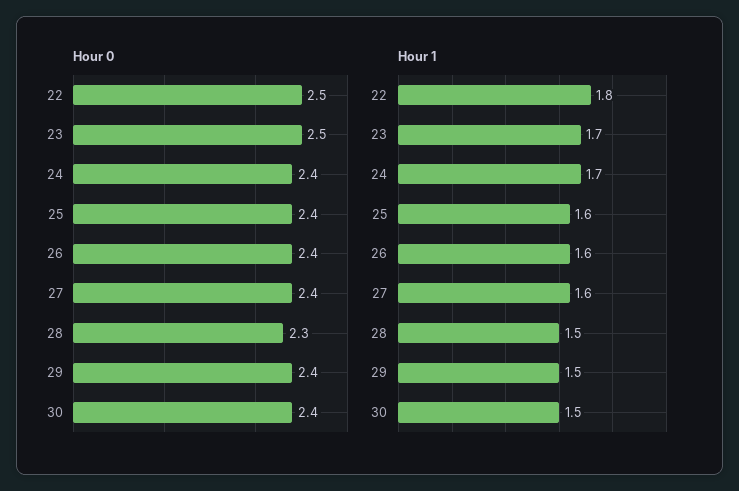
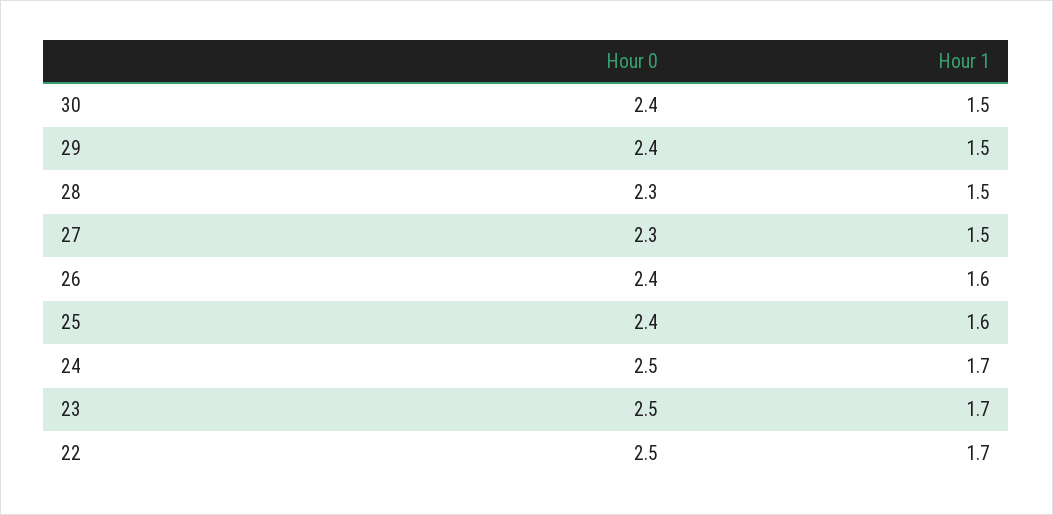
  {
    "Hour 0": {
      "22": 2.5,
      "23": 2.5,
-     "24": 2.4,
+     "24": 2.5,
      "25": 2.4,
      "26": 2.4,
-     "27": 2.4,
+     "27": 2.3,
      "28": 2.3,
      "29": 2.4,
      "30": 2.4
    },
    "Hour 1": {
-     "22": 1.8,
+     "22": 1.7,
      "23": 1.7,
      "24": 1.7,
      "25": 1.6,
      "26": 1.6,
-     "27": 1.6,
+     "27": 1.5,
      "28": 1.5,
      "29": 1.5,
      "30": 1.5
    }
  }

